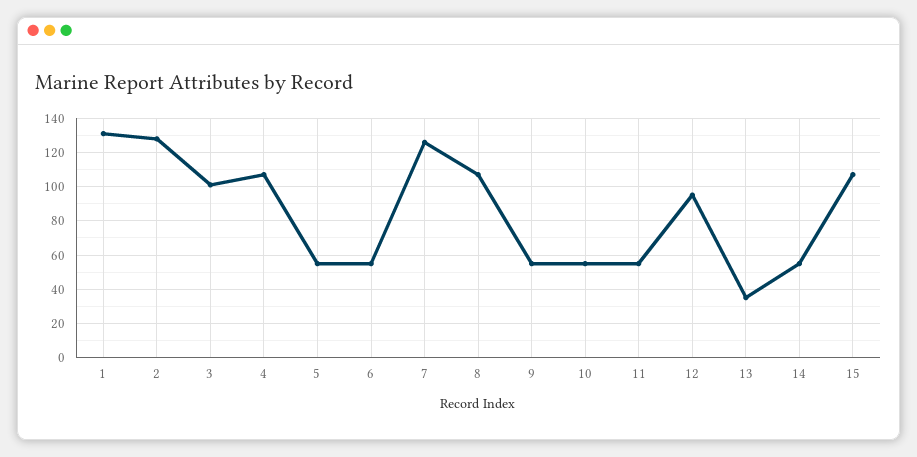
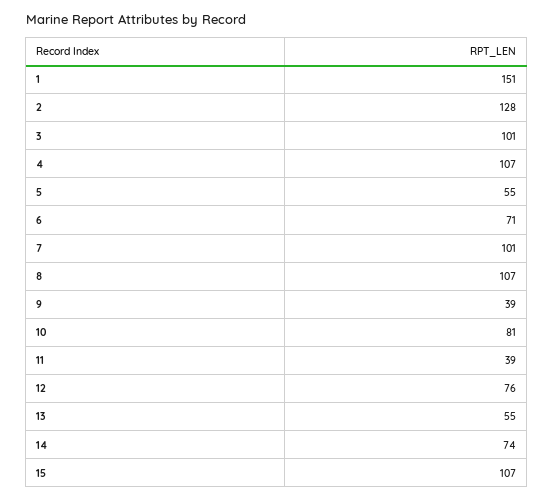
  {
-   "1": 130,
+   "1": 151,
    "2": 128,
    "3": 101,
    "4": 107,
    "5": 55,
-   "6": 55,
+   "6": 71,
-   "7": 125,
+   "7": 101,
    "8": 107,
-   "9": 55,
+   "9": 39,
-   "10": 55,
+   "10": 81,
-   "11": 55,
+   "11": 39,
-   "12": 95,
+   "12": 76,
-   "13": 35,
+   "13": 55,
-   "14": 55,
+   "14": 74,
    "15": 107
  }

